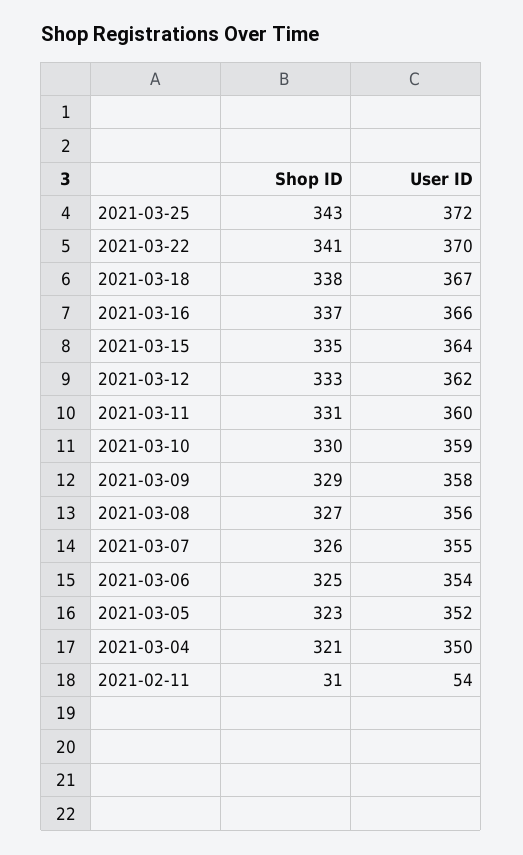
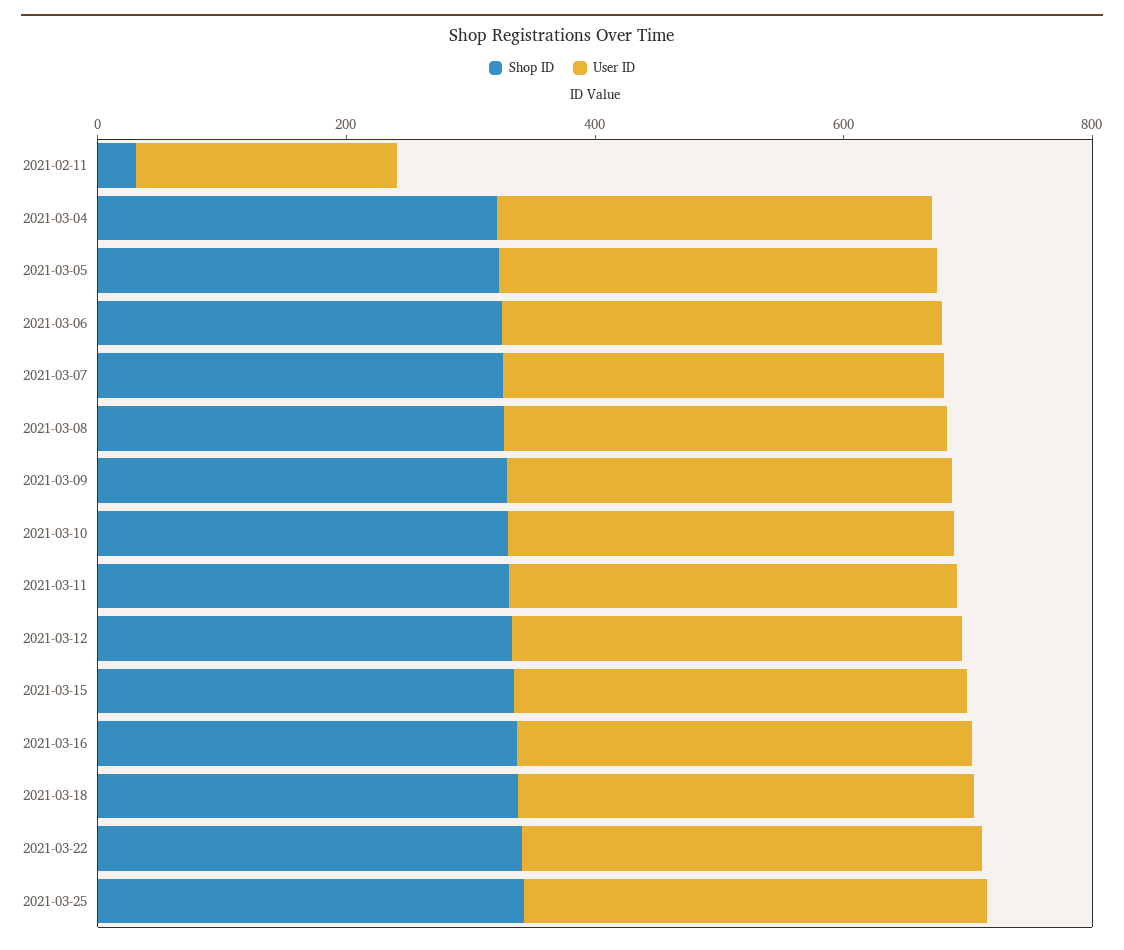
  {
    "Shop ID": {
      "2021-03-25": 343,
      "2021-03-22": 341,
      "2021-03-18": 338,
      "2021-03-16": 337,
      "2021-03-15": 335,
      "2021-03-12": 333,
      "2021-03-11": 331,
      "2021-03-10": 330,
      "2021-03-09": 329,
      "2021-03-08": 327,
      "2021-03-07": 326,
      "2021-03-06": 325,
      "2021-03-05": 323,
      "2021-03-04": 321,
      "2021-02-11": 31
    },
    "User ID": {
      "2021-03-25": 372,
      "2021-03-22": 370,
      "2021-03-18": 367,
      "2021-03-16": 366,
      "2021-03-15": 364,
      "2021-03-12": 362,
      "2021-03-11": 360,
      "2021-03-10": 359,
      "2021-03-09": 358,
      "2021-03-08": 356,
      "2021-03-07": 355,
      "2021-03-06": 354,
      "2021-03-05": 352,
      "2021-03-04": 350,
-     "2021-02-11": 54
+     "2021-02-11": 200
    }
  }

